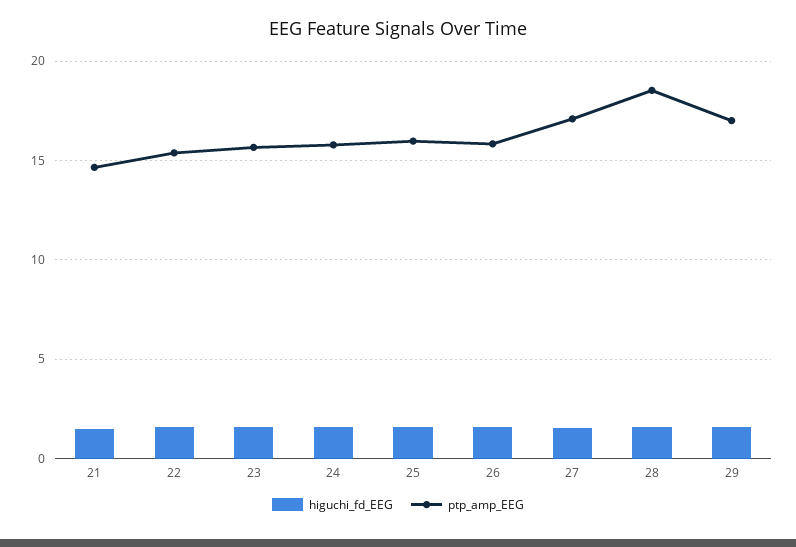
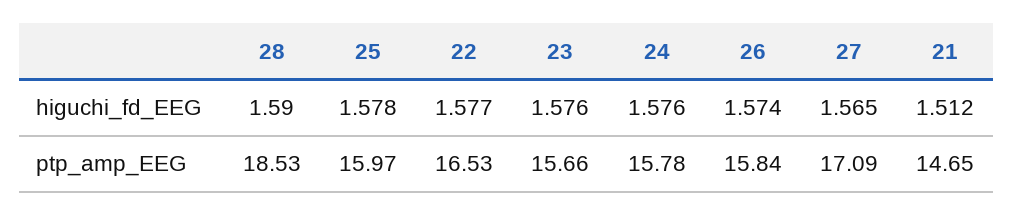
  {
    "higuchi_fd_EEG": {
      "21": 1.512,
      "22": 1.577,
      "23": 1.576,
      "24": 1.576,
      "25": 1.578,
      "26": 1.574,
      "27": 1.565,
-     "28": 1.59,
+     "28": 1.59
-     "29": 1.5
    },
    "ptp_amp_EEG": {
      "21": 14.65,
-     "22": 15.5,
+     "22": 16.53,
      "23": 15.66,
      "24": 15.78,
      "25": 15.97,
      "26": 15.84,
      "27": 17.09,
-     "28": 18.53,
+     "28": 18.53
-     "29": 17
    }
  }

